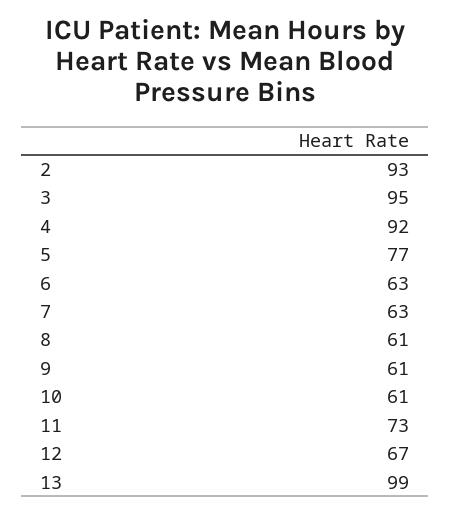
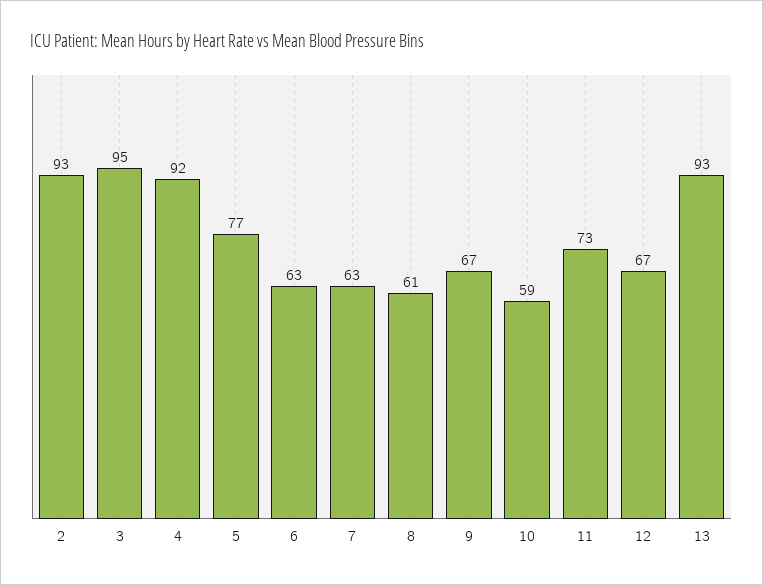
  {
    "2": 93,
    "3": 95,
    "4": 92,
    "5": 77,
    "6": 63,
    "7": 63,
    "8": 61,
-   "9": 61,
+   "9": 67,
-   "10": 61,
+   "10": 59,
    "11": 73,
    "12": 67,
-   "13": 99
+   "13": 93
  }

